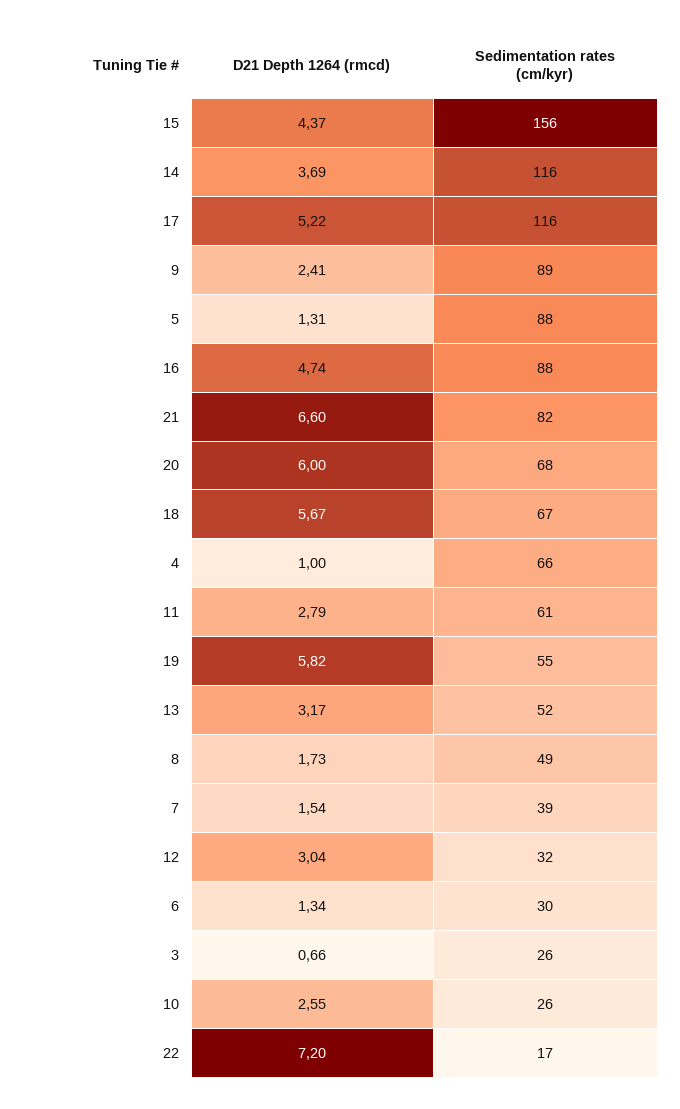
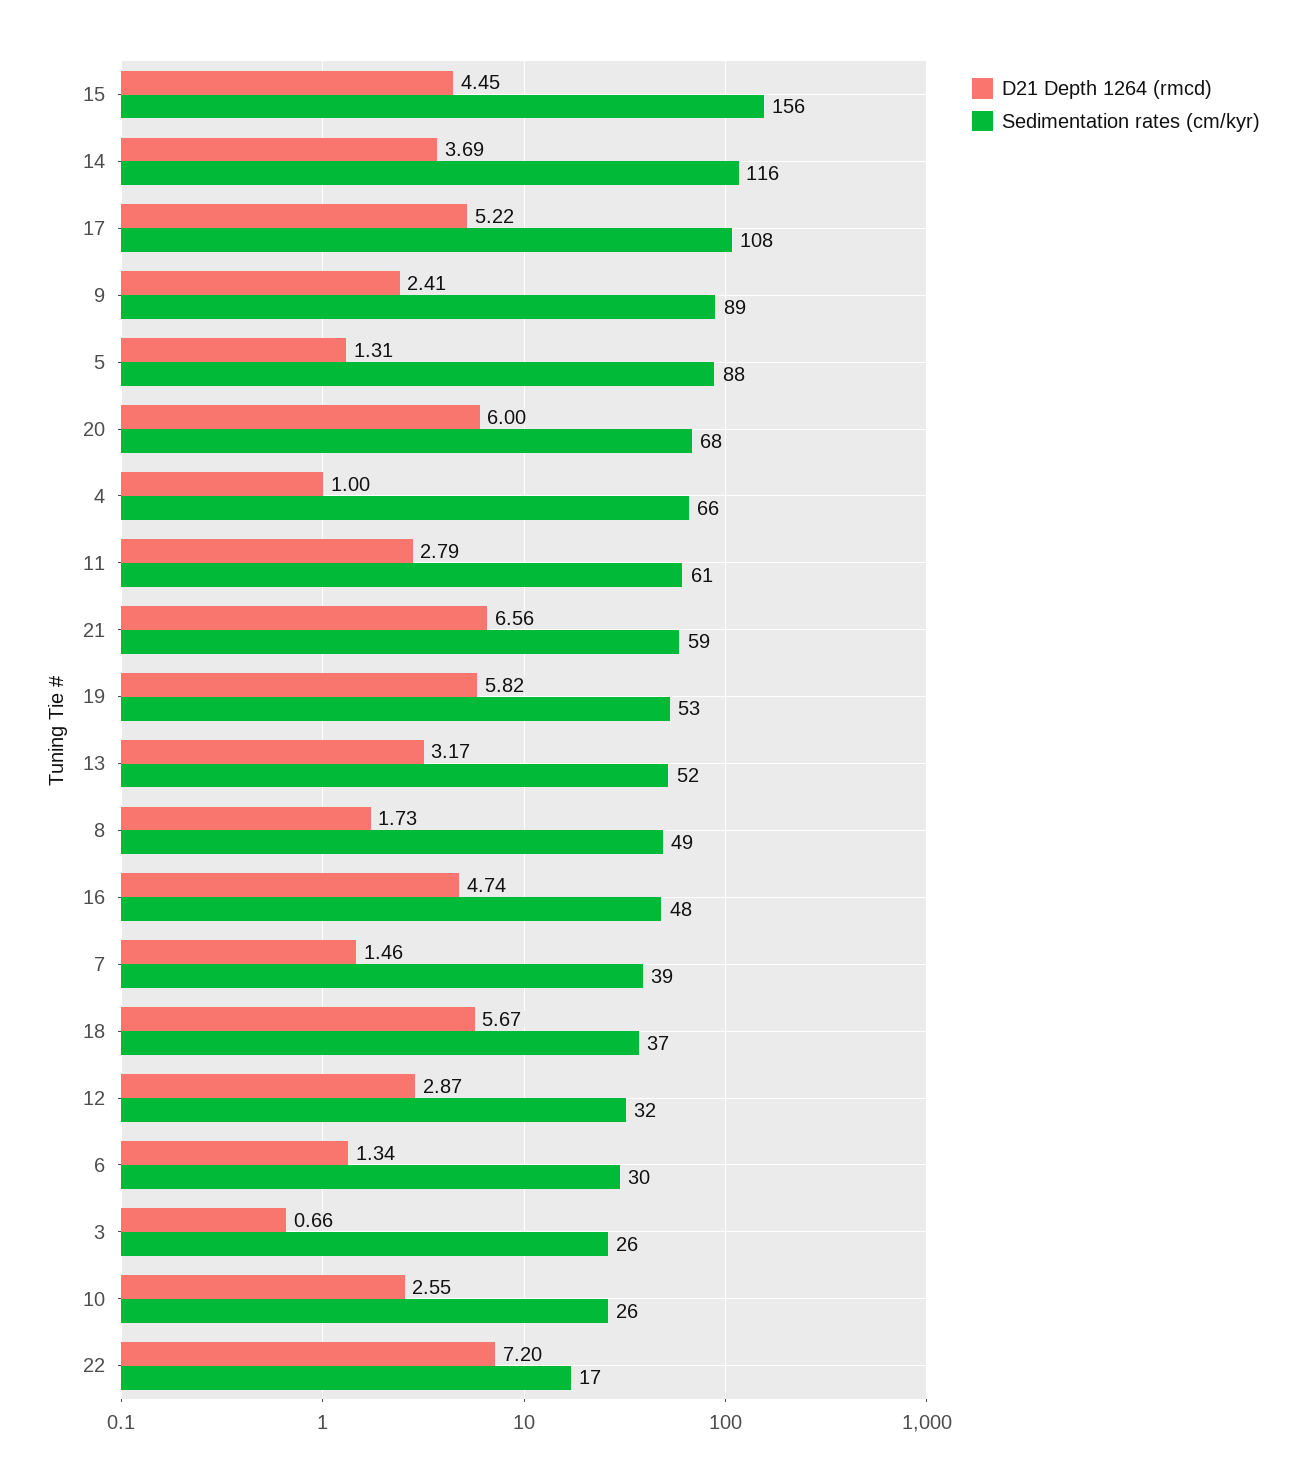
  {
    "D21 Depth 1264 (rmcd)": {
-     "15": 4.37,
+     "15": 4.45,
      "14": 3.69,
      "17": 5.22,
      "9": 2.41,
      "5": 1.31,
      "16": 4.74,
-     "21": 6.6,
+     "21": 6.56,
      "20": 6,
      "18": 5.67,
      "4": 1,
      "11": 2.79,
      "19": 5.82,
      "13": 3.17,
      "8": 1.73,
-     "7": 1.54,
+     "7": 1.46,
-     "12": 3.04,
+     "12": 2.87,
      "6": 1.34,
      "3": 0.66,
      "10": 2.55,
      "22": 7.2
    },
    "Sedimentation rates (cm/kyr)": {
      "15": 156,
      "14": 116,
-     "17": 116,
+     "17": 108,
      "9": 89,
      "5": 88,
-     "16": 88,
+     "16": 48,
-     "21": 82,
+     "21": 59,
      "20": 68,
-     "18": 67,
+     "18": 37,
      "4": 66,
      "11": 61,
-     "19": 55,
+     "19": 53,
      "13": 52,
      "8": 49,
      "7": 39,
      "12": 32,
      "6": 30,
      "3": 26,
      "10": 26,
      "22": 17
    }
  }

